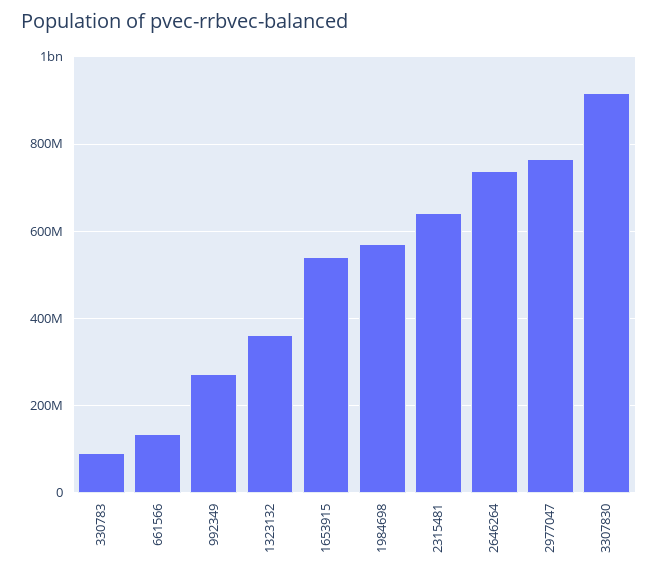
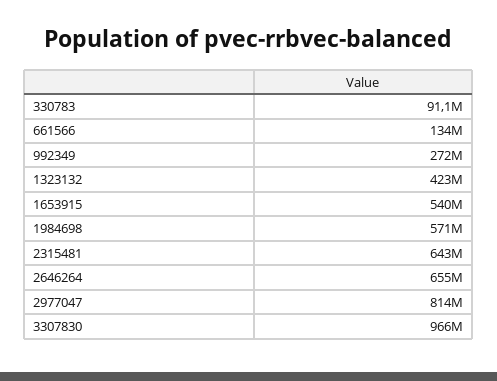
  {
    "330783": 91100000,
    "661566": 134000000,
    "992349": 272000000,
-   "1323132": 360000000,
+   "1323132": 423000000,
    "1653915": 540000000,
    "1984698": 571000000,
    "2315481": 643000000,
-   "2646264": 740000000,
+   "2646264": 655000000,
-   "2977047": 760000000,
+   "2977047": 814000000,
-   "3307830": 920000000
+   "3307830": 966000000
  }

